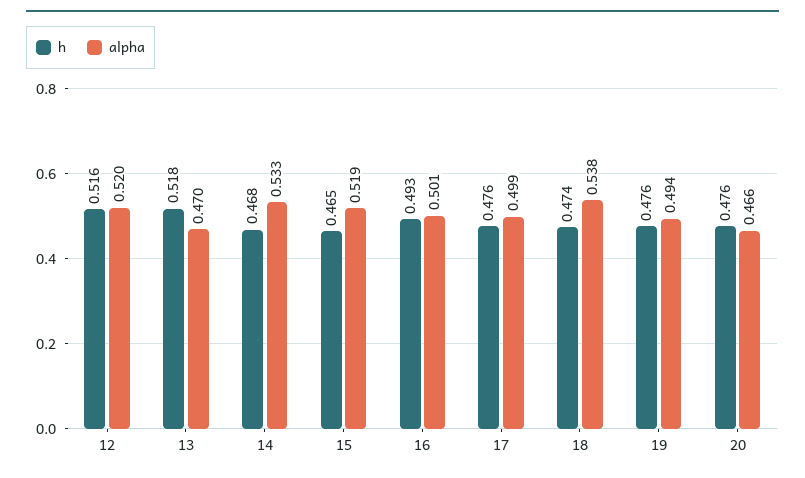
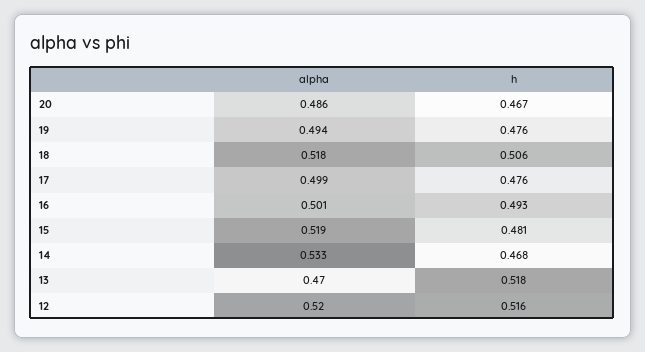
  {
    "h": {
      "12": 0.516,
      "13": 0.518,
      "14": 0.468,
-     "15": 0.465,
+     "15": 0.481,
      "16": 0.493,
      "17": 0.476,
-     "18": 0.474,
+     "18": 0.506,
      "19": 0.476,
-     "20": 0.476
+     "20": 0.467
    },
    "alpha": {
      "12": 0.52,
      "13": 0.47,
      "14": 0.533,
      "15": 0.519,
      "16": 0.501,
      "17": 0.499,
-     "18": 0.538,
+     "18": 0.518,
      "19": 0.494,
-     "20": 0.466
+     "20": 0.486
    }
  }

